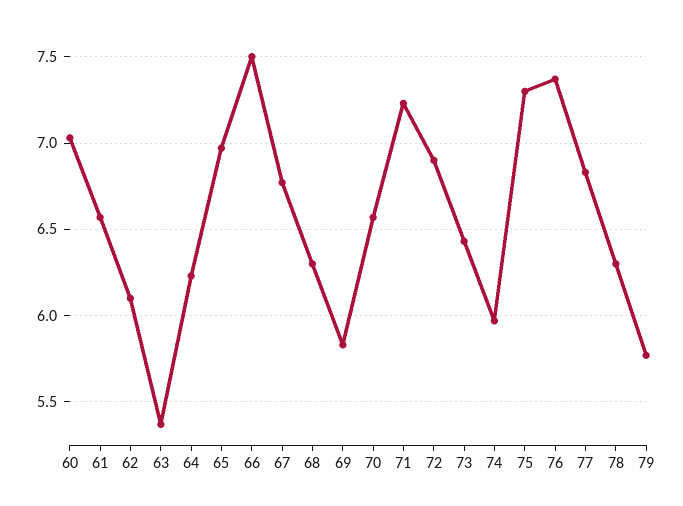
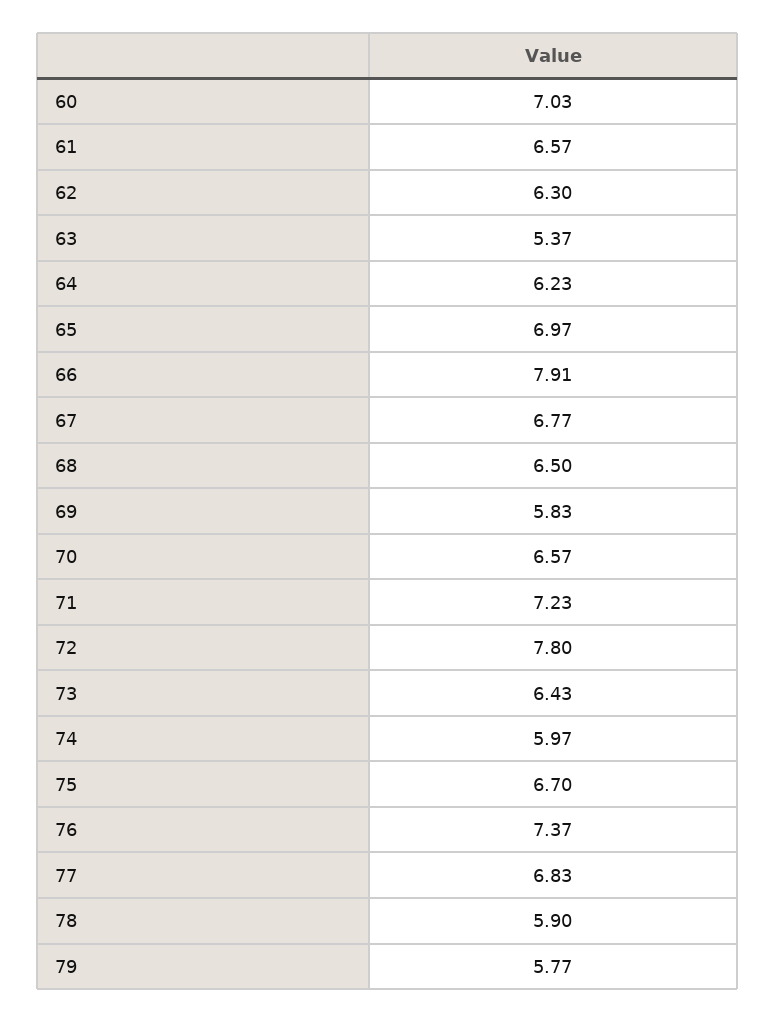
  {
    "60": 7.03,
    "61": 6.57,
-   "62": 6.1,
+   "62": 6.3,
    "63": 5.37,
    "64": 6.23,
    "65": 6.97,
-   "66": 7.5,
+   "66": 7.91,
    "67": 6.77,
-   "68": 6.3,
+   "68": 6.5,
    "69": 5.83,
    "70": 6.57,
    "71": 7.23,
-   "72": 6.9,
+   "72": 7.8,
    "73": 6.43,
    "74": 5.97,
-   "75": 7.3,
+   "75": 6.7,
    "76": 7.37,
    "77": 6.83,
-   "78": 6.3,
+   "78": 5.9,
    "79": 5.77
  }

